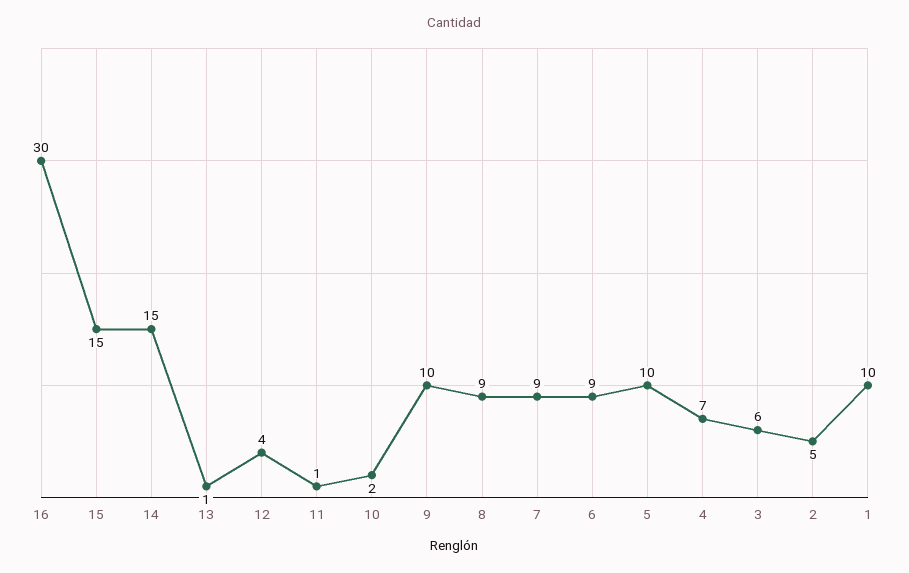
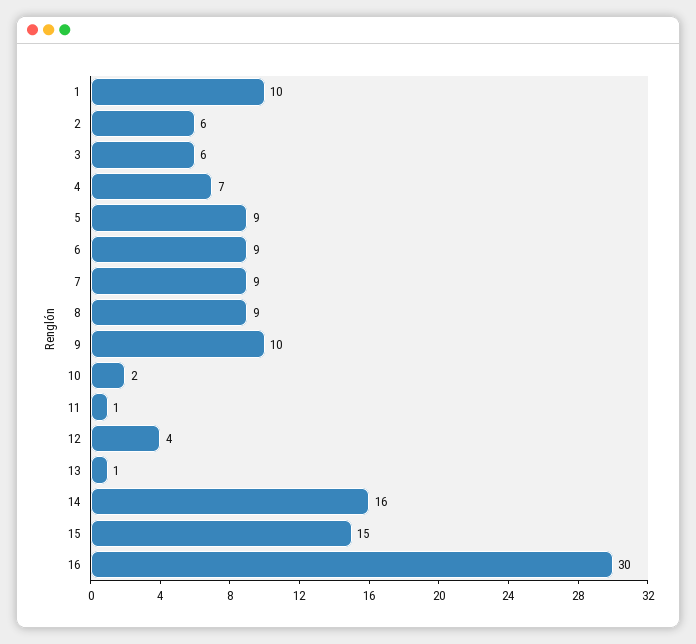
  {
    "16": 30,
    "15": 15,
-   "14": 15,
+   "14": 16,
    "13": 1,
    "12": 4,
    "11": 1,
    "10": 2,
    "9": 10,
    "8": 9,
    "7": 9,
    "6": 9,
-   "5": 10,
+   "5": 9,
    "4": 7,
    "3": 6,
-   "2": 5,
+   "2": 6,
    "1": 10
  }

